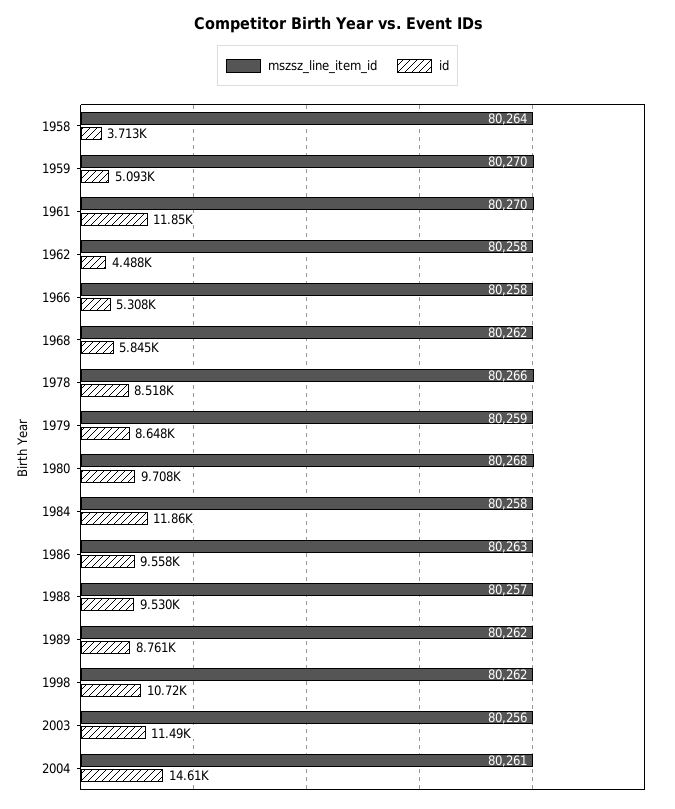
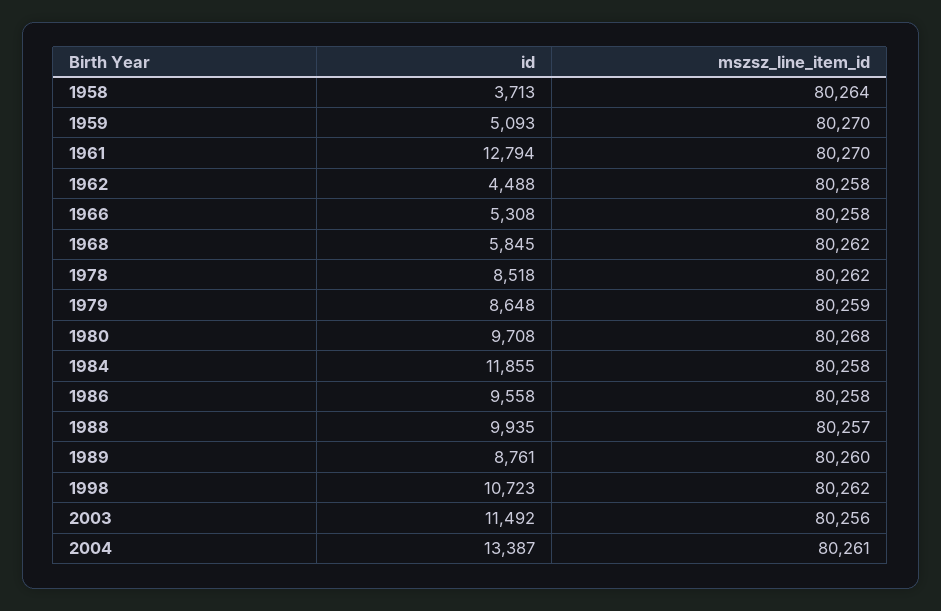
  {
    "mszsz_line_item_id": {
      "1958": 80264,
      "1959": 80270,
      "1961": 80270,
      "1962": 80258,
      "1966": 80258,
      "1968": 80262,
-     "1978": 80266,
+     "1978": 80262,
      "1979": 80259,
      "1980": 80268,
      "1984": 80258,
-     "1986": 80263,
+     "1986": 80258,
      "1988": 80257,
-     "1989": 80262,
+     "1989": 80260,
      "1998": 80262,
      "2003": 80256,
      "2004": 80261
    },
    "id": {
      "1958": 3713,
      "1959": 5093,
-     "1961": 11850,
+     "1961": 12794,
      "1962": 4488,
      "1966": 5308,
      "1968": 5845,
      "1978": 8518,
      "1979": 8648,
      "1980": 9708,
      "1984": 11855,
      "1986": 9558,
-     "1988": 9530,
+     "1988": 9935,
      "1989": 8761,
      "1998": 10723,
      "2003": 11492,
-     "2004": 14610
+     "2004": 13387
    }
  }

